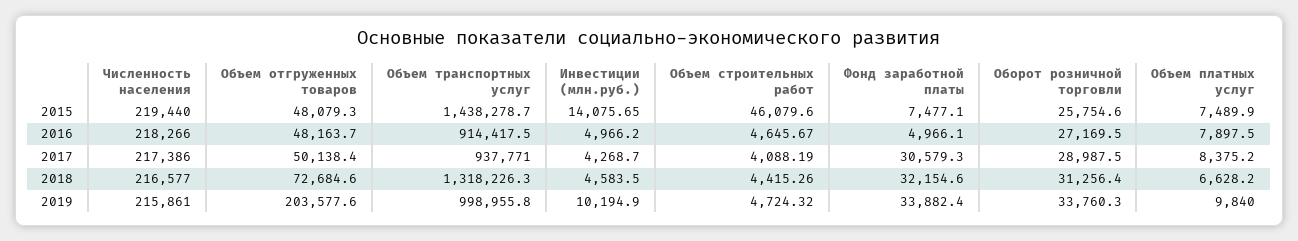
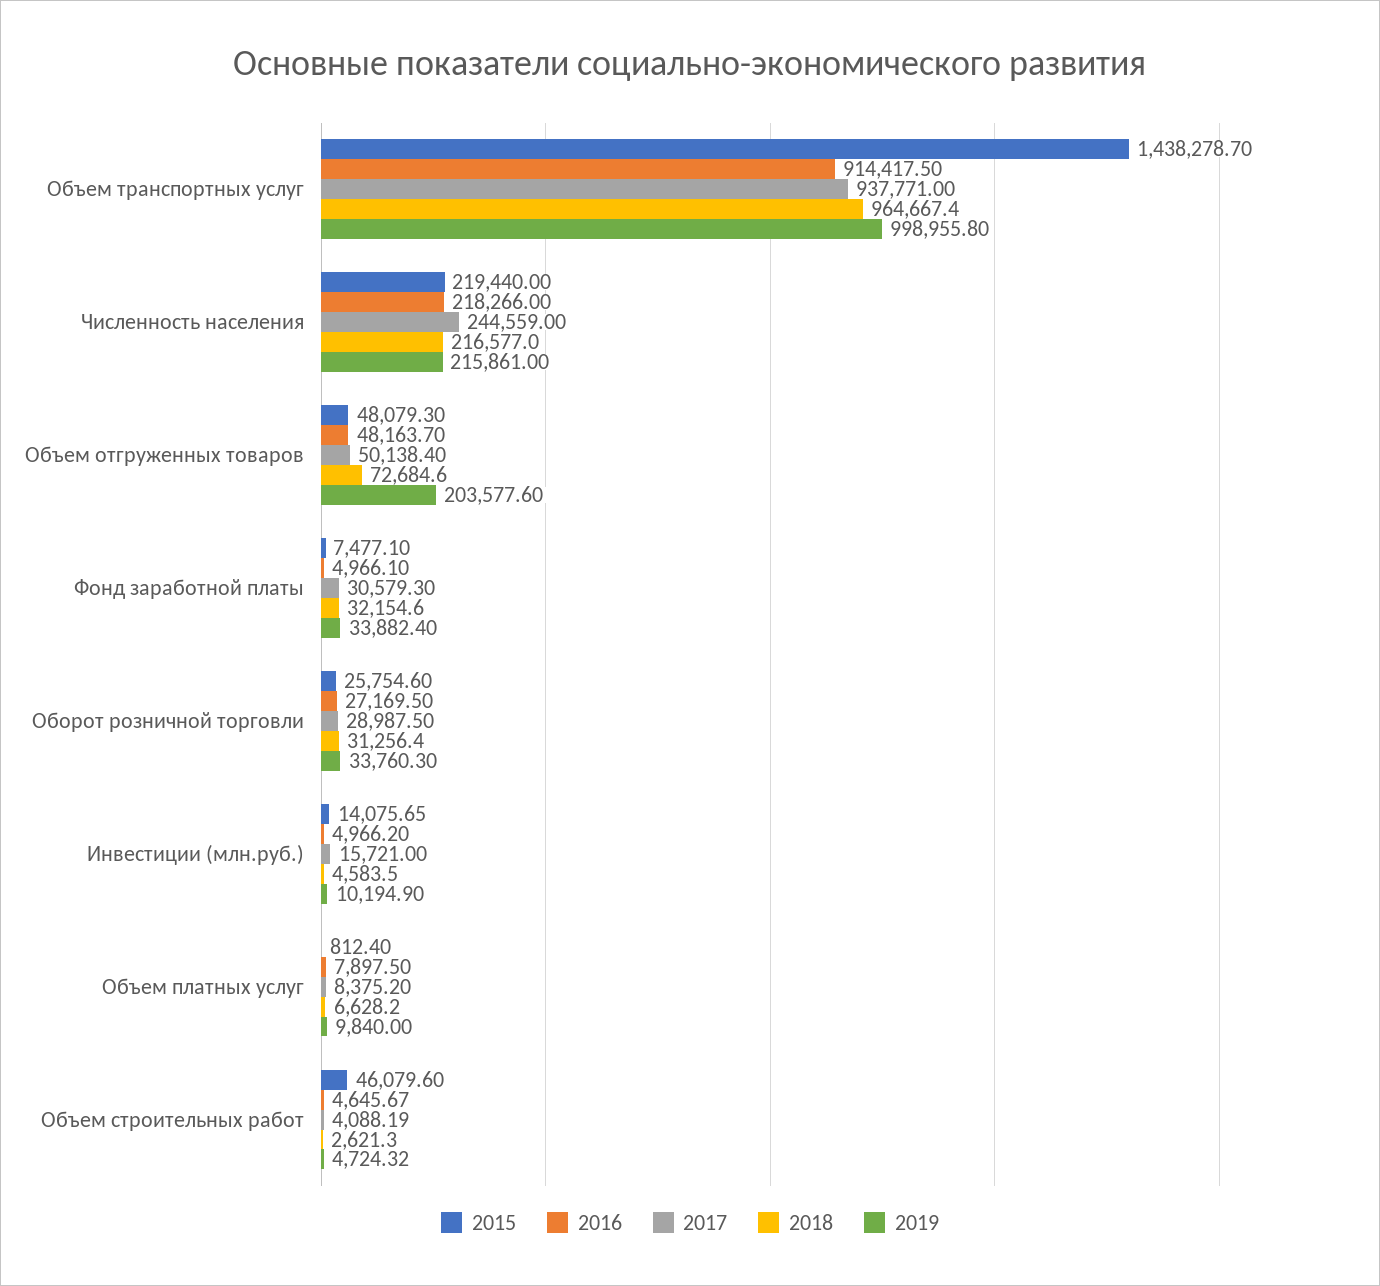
  {
    "2015": {
      "Численность населения": 219440,
      "Объем отгруженных товаров": 48079.3,
      "Объем транспортных услуг": 1438278.7,
      "Инвестиции (млн.руб.)": 14075.65,
      "Объем строительных работ": 46079.6,
      "Фонд заработной платы": 7477.1,
      "Оборот розничной торговли": 25754.6,
-     "Объем платных услуг": 7489.9
+     "Объем платных услуг": 812.4
    },
    "2016": {
      "Численность населения": 218266,
      "Объем отгруженных товаров": 48163.7,
      "Объем транспортных услуг": 914417.5,
      "Инвестиции (млн.руб.)": 4966.2,
      "Объем строительных работ": 4645.67,
      "Фонд заработной платы": 4966.1,
      "Оборот розничной торговли": 27169.5,
      "Объем платных услуг": 7897.5
    },
    "2017": {
-     "Численность населения": 217386,
+     "Численность населения": 244559,
      "Объем отгруженных товаров": 50138.4,
      "Объем транспортных услуг": 937771,
-     "Инвестиции (млн.руб.)": 4268.7,
+     "Инвестиции (млн.руб.)": 15721,
      "Объем строительных работ": 4088.19,
      "Фонд заработной платы": 30579.3,
      "Оборот розничной торговли": 28987.5,
      "Объем платных услуг": 8375.2
    },
    "2018": {
      "Численность населения": 216577,
      "Объем отгруженных товаров": 72684.6,
-     "Объем транспортных услуг": 1318226.3,
+     "Объем транспортных услуг": 964667.4,
      "Инвестиции (млн.руб.)": 4583.5,
-     "Объем строительных работ": 4415.26,
+     "Объем строительных работ": 2621.3,
      "Фонд заработной платы": 32154.6,
      "Оборот розничной торговли": 31256.4,
      "Объем платных услуг": 6628.2
    },
    "2019": {
      "Численность населения": 215861,
      "Объем отгруженных товаров": 203577.6,
      "Объем транспортных услуг": 998955.8,
      "Инвестиции (млн.руб.)": 10194.9,
      "Объем строительных работ": 4724.32,
      "Фонд заработной платы": 33882.4,
      "Оборот розничной торговли": 33760.3,
      "Объем платных услуг": 9840
    }
  }

